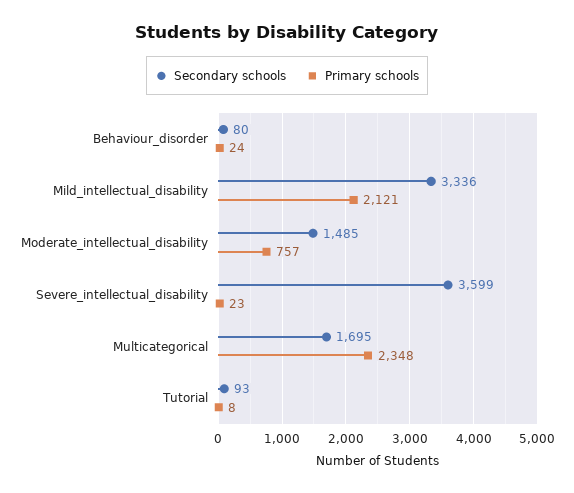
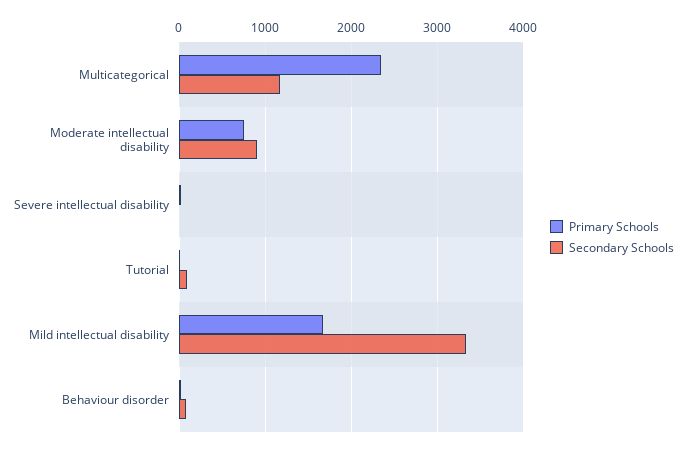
  {
    "Secondary schools": {
      "Behaviour_disorder": 80,
      "Mild_intellectual_disability": 3336,
-     "Moderate_intellectual_disability": 1485,
+     "Moderate_intellectual_disability": 900,
-     "Severe_intellectual_disability": 3599,
+     "Severe_intellectual_disability": 0,
-     "Multicategorical": 1695,
+     "Multicategorical": 1200,
      "Tutorial": 93
    },
    "Primary schools": {
      "Behaviour_disorder": 24,
-     "Mild_intellectual_disability": 2121,
+     "Mild_intellectual_disability": 1700,
      "Moderate_intellectual_disability": 757,
      "Severe_intellectual_disability": 23,
      "Multicategorical": 2348,
      "Tutorial": 8
    }
  }

